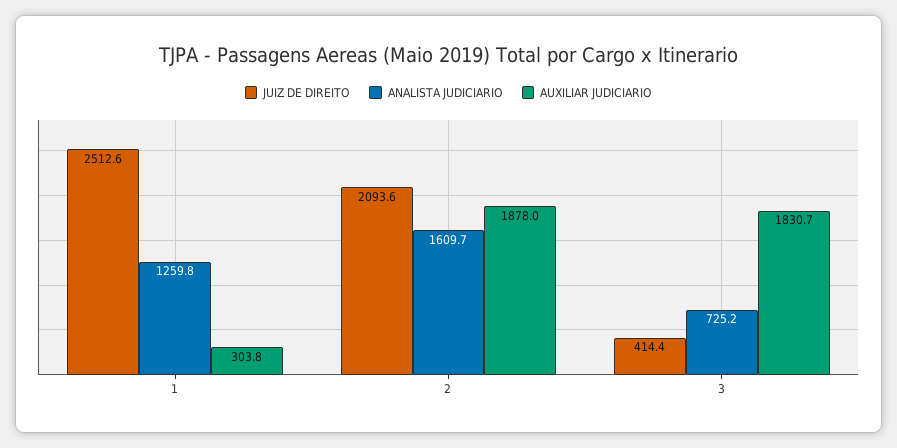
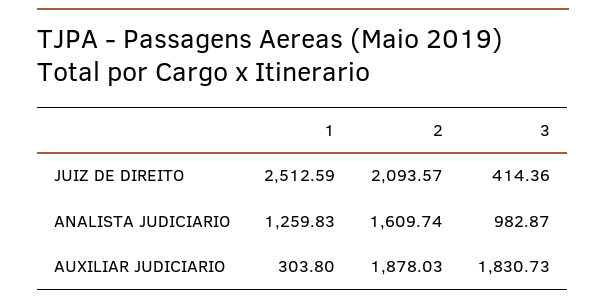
  {
    "JUIZ DE DIREITO": {
      "1": 2512.59,
      "2": 2093.57,
      "3": 414.36
    },
    "ANALISTA JUDICIARIO": {
      "1": 1259.83,
      "2": 1609.74,
-     "3": 725.2
+     "3": 982.87
    },
    "AUXILIAR JUDICIARIO": {
      "1": 303.8,
      "2": 1878.03,
      "3": 1830.73
    }
  }

